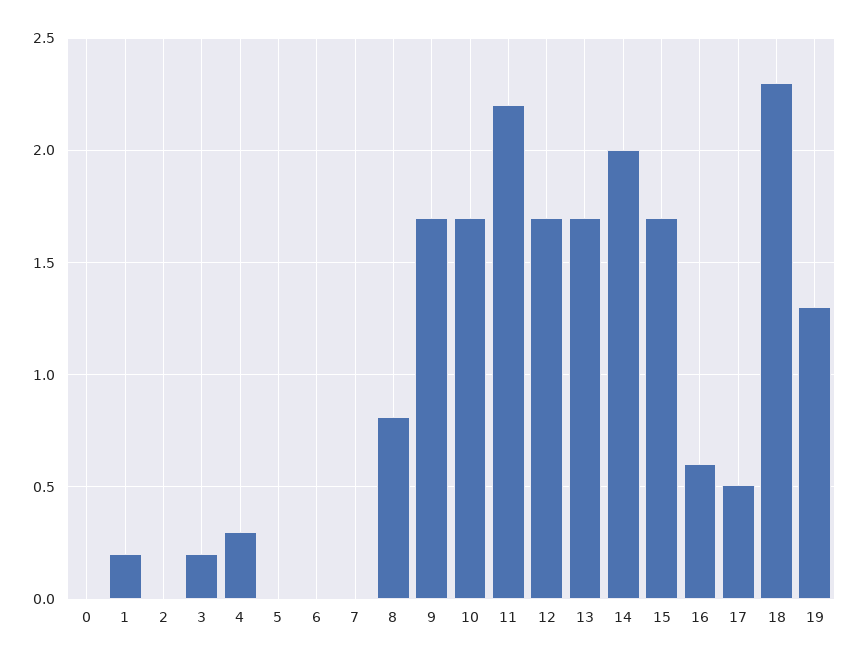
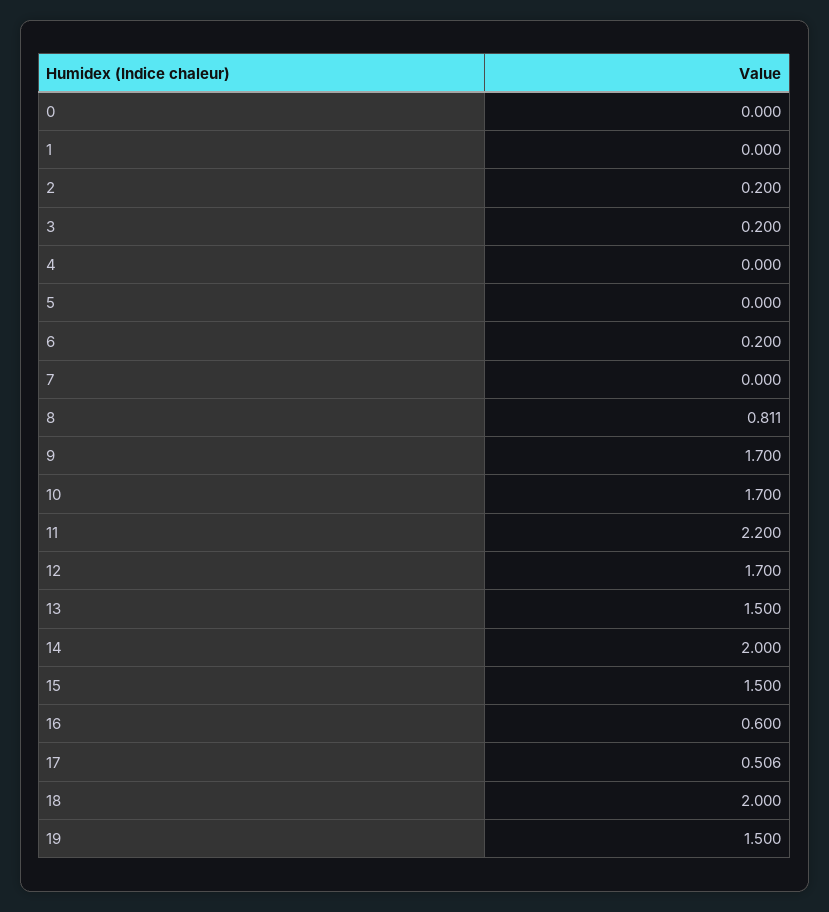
  {
    "0": 0,
-   "1": 0.2,
+   "1": 0,
-   "2": 0,
+   "2": 0.2,
    "3": 0.2,
-   "4": 0.3,
+   "4": 0,
    "5": 0,
-   "6": 0,
+   "6": 0.2,
    "7": 0,
    "8": 0.811,
    "9": 1.7,
    "10": 1.7,
    "11": 2.2,
    "12": 1.7,
-   "13": 1.7,
+   "13": 1.5,
    "14": 2,
-   "15": 1.7,
+   "15": 1.5,
    "16": 0.6,
    "17": 0.506,
-   "18": 2.3,
+   "18": 2,
-   "19": 1.3
+   "19": 1.5
  }

